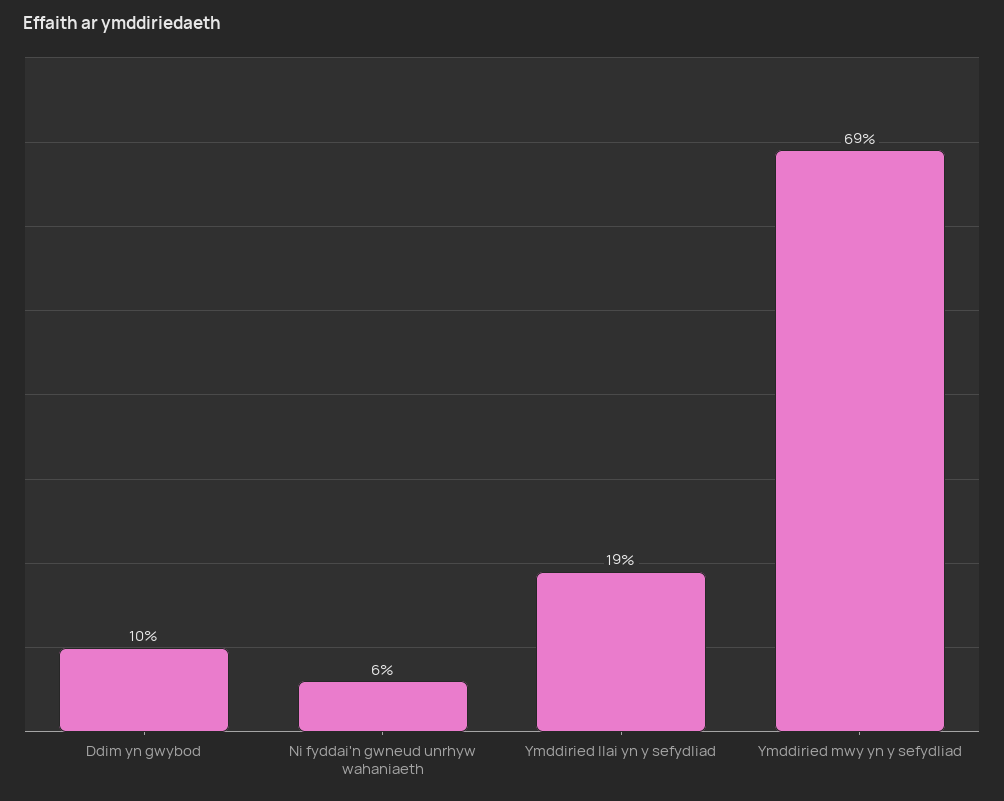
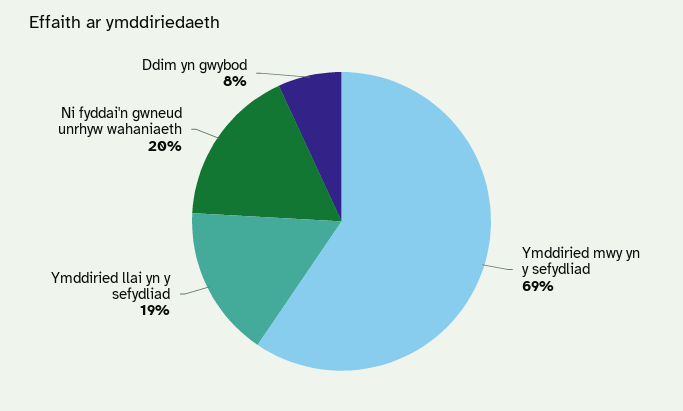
  {
-   "Ddim yn gwybod": 10,
+   "Ddim yn gwybod": 8,
-   "Ni fyddai'n gwneud unrhyw wahaniaeth": 6,
+   "Ni fyddai'n gwneud unrhyw wahaniaeth": 20,
    "Ymddiried llai yn y sefydliad": 19,
    "Ymddiried mwy yn y sefydliad": 69
  }

